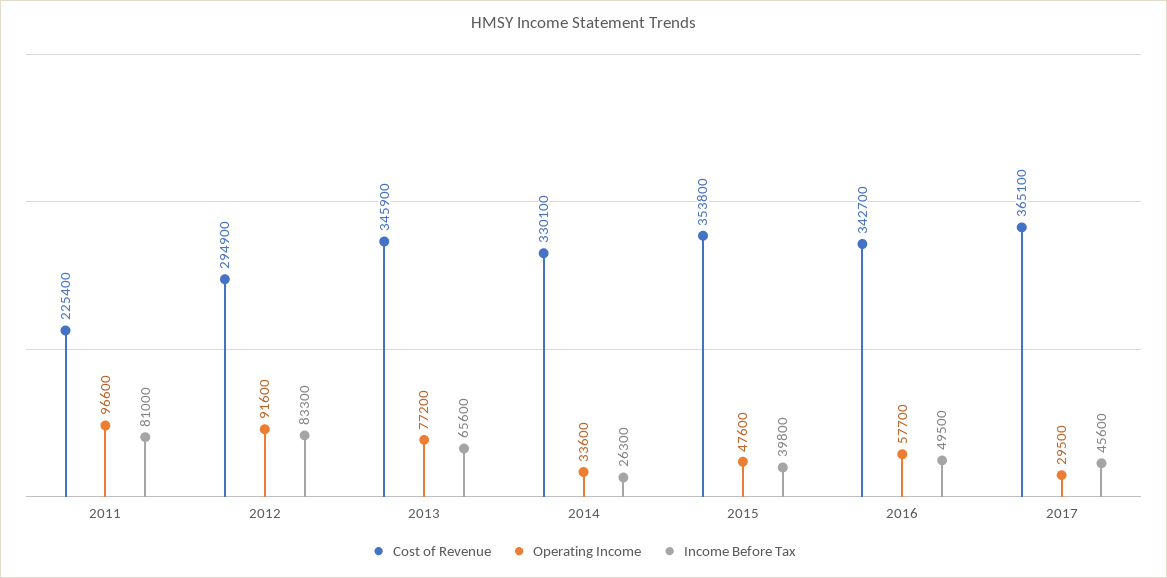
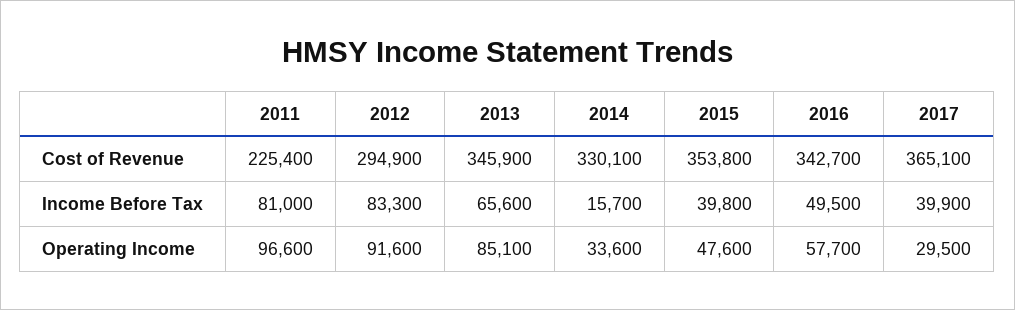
  {
    "Cost of Revenue": {
      "2011": 225400,
      "2012": 294900,
      "2013": 345900,
      "2014": 330100,
      "2015": 353800,
      "2016": 342700,
      "2017": 365100
    },
    "Operating Income": {
      "2011": 96600,
      "2012": 91600,
-     "2013": 77200,
+     "2013": 85100,
      "2014": 33600,
      "2015": 47600,
      "2016": 57700,
      "2017": 29500
    },
    "Income Before Tax": {
      "2011": 81000,
      "2012": 83300,
      "2013": 65600,
-     "2014": 26300,
+     "2014": 15700,
      "2015": 39800,
      "2016": 49500,
-     "2017": 45600
+     "2017": 39900
    }
  }

